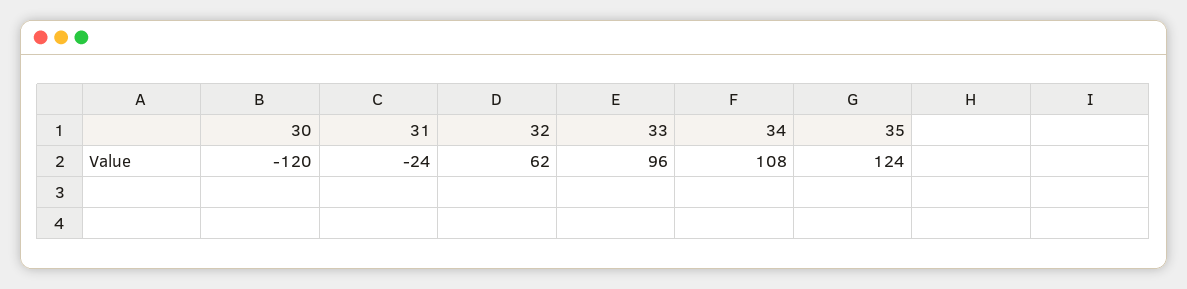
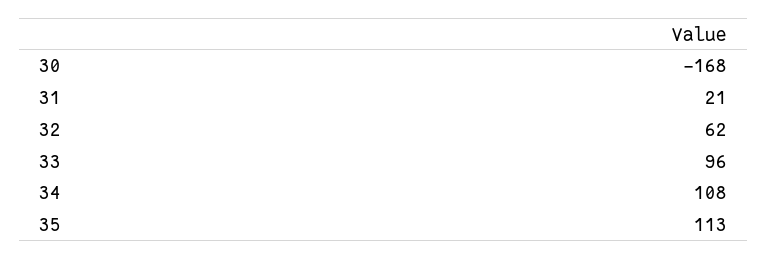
  {
-   "30": -120,
+   "30": -168,
-   "31": -24,
+   "31": 21,
    "32": 62,
    "33": 96,
    "34": 108,
-   "35": 124
+   "35": 113
  }

